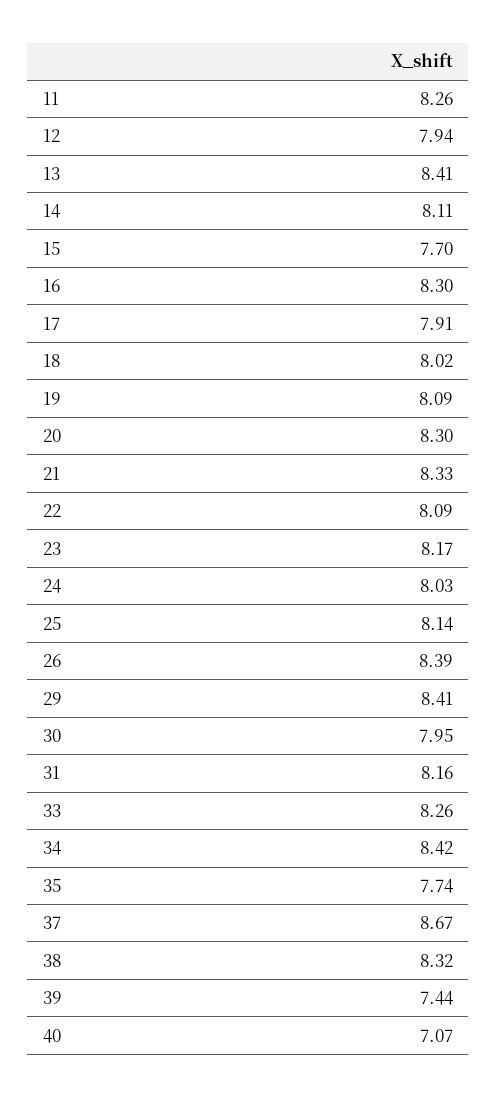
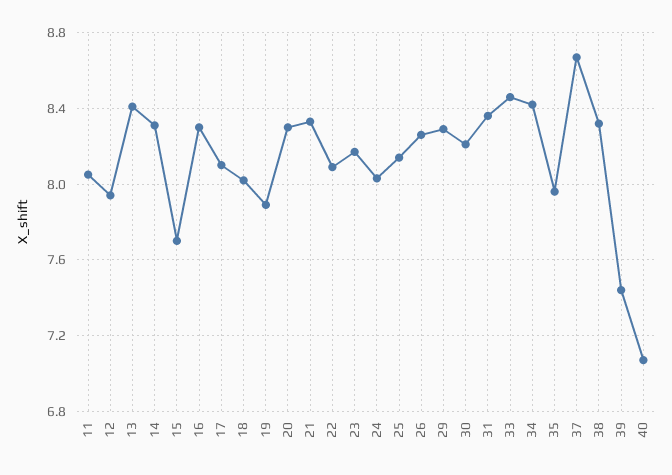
  {
-   "11": 8.26,
+   "11": 8.05,
    "12": 7.94,
    "13": 8.41,
-   "14": 8.11,
+   "14": 8.3,
    "15": 7.7,
    "16": 8.3,
-   "17": 7.91,
+   "17": 8.1,
    "18": 8.02,
-   "19": 8.09,
+   "19": 7.9,
    "20": 8.3,
    "21": 8.33,
    "22": 8.09,
    "23": 8.17,
    "24": 8.03,
    "25": 8.14,
-   "26": 8.39,
+   "26": 8.25,
-   "29": 8.41,
+   "29": 8.3,
-   "30": 7.95,
+   "30": 8.2,
-   "31": 8.16,
+   "31": 8.35,
-   "33": 8.26,
+   "33": 8.45,
    "34": 8.42,
-   "35": 7.74,
+   "35": 7.95,
    "37": 8.67,
    "38": 8.32,
    "39": 7.44,
    "40": 7.07
  }

